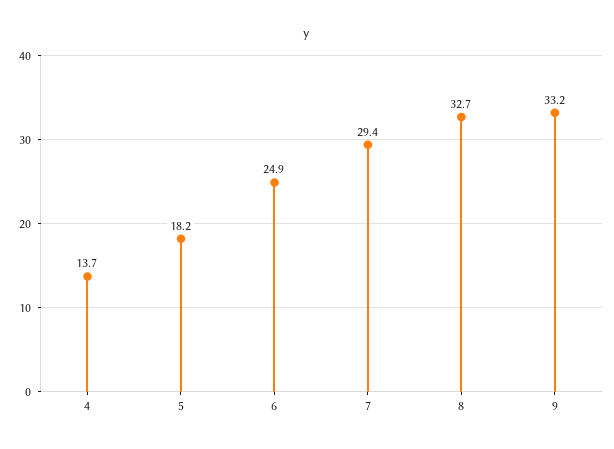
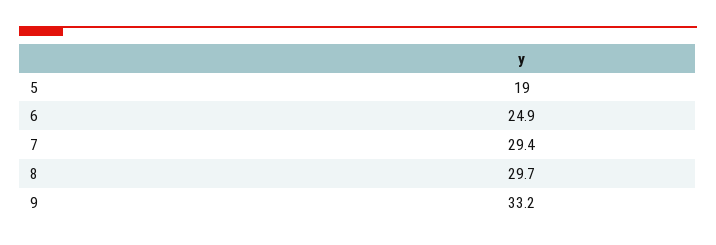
  {
-   "4": 13.7,
-   "5": 18.2,
+   "5": 19,
    "6": 24.9,
    "7": 29.4,
-   "8": 32.7,
+   "8": 29.7,
    "9": 33.2
  }

